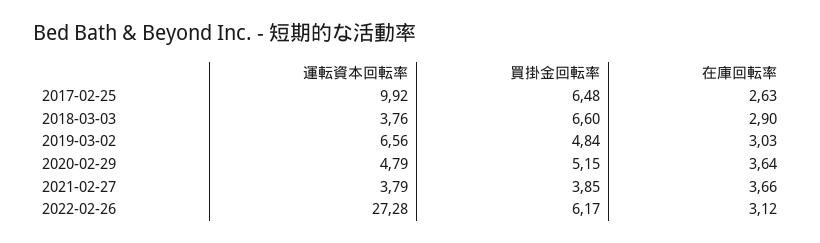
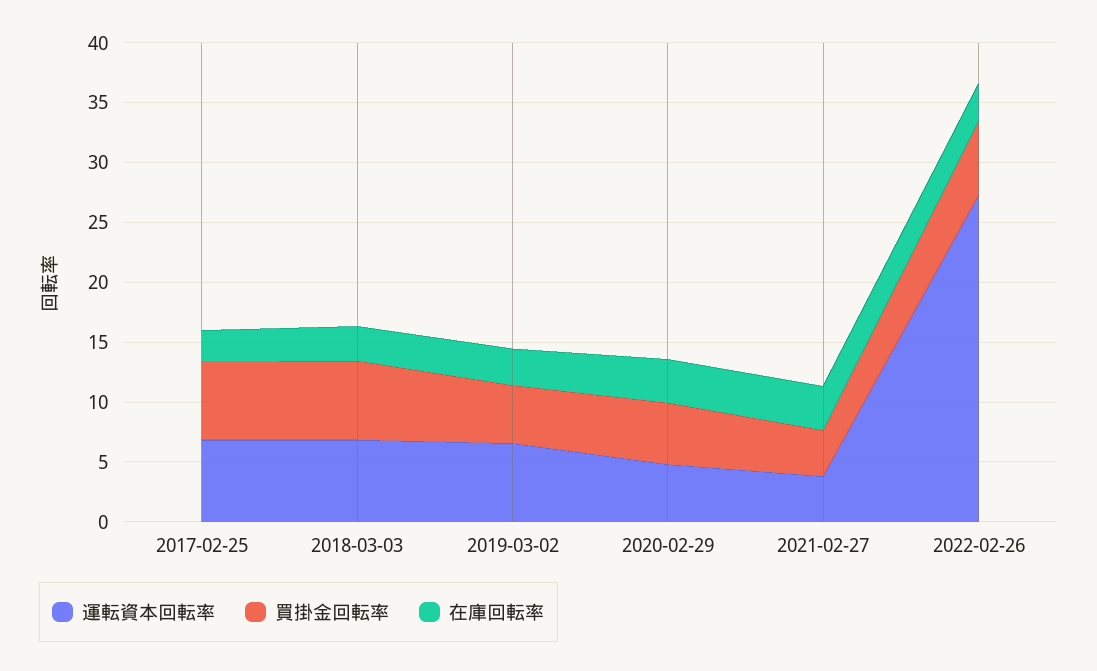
  {
    "運転資本回転率": {
-     "2017-02-25": 9.92,
+     "2017-02-25": 7,
-     "2018-03-03": 3.76,
+     "2018-03-03": 7,
      "2019-03-02": 6.56,
      "2020-02-29": 4.79,
      "2021-02-27": 3.79,
      "2022-02-26": 27.28
    },
    "買掛金回転率": {
      "2017-02-25": 6.48,
      "2018-03-03": 6.6,
      "2019-03-02": 4.84,
      "2020-02-29": 5.15,
      "2021-02-27": 3.85,
      "2022-02-26": 6.17
    },
    "在庫回転率": {
      "2017-02-25": 2.63,
      "2018-03-03": 2.9,
      "2019-03-02": 3.03,
      "2020-02-29": 3.64,
      "2021-02-27": 3.66,
      "2022-02-26": 3.12
    }
  }

